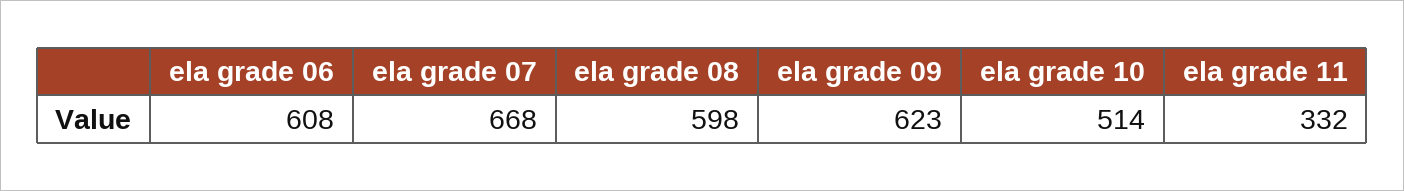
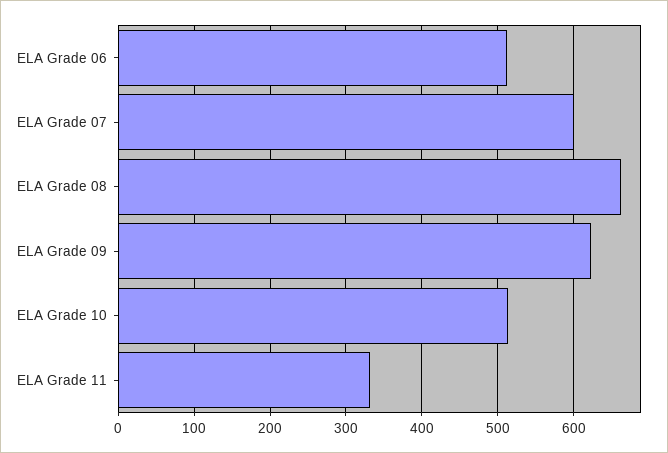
  {
-   "ela grade 06": 608,
+   "ela grade 06": 510,
-   "ela grade 07": 668,
+   "ela grade 07": 600,
-   "ela grade 08": 598,
+   "ela grade 08": 660,
    "ela grade 09": 623,
    "ela grade 10": 514,
    "ela grade 11": 332
  }

